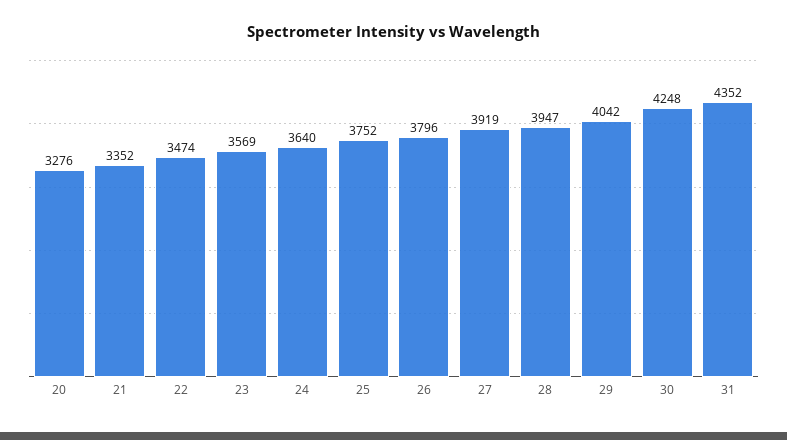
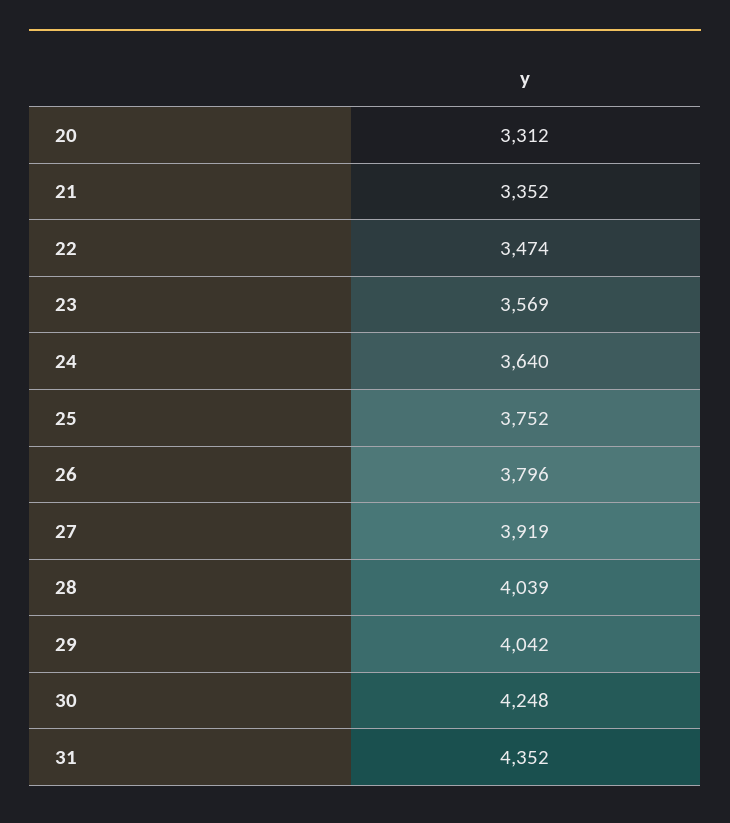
  {
-   "20": 3276,
+   "20": 3312,
    "21": 3352,
    "22": 3474,
    "23": 3569,
    "24": 3640,
    "25": 3752,
    "26": 3796,
    "27": 3919,
-   "28": 3947,
+   "28": 4039,
    "29": 4042,
    "30": 4248,
    "31": 4352
  }

